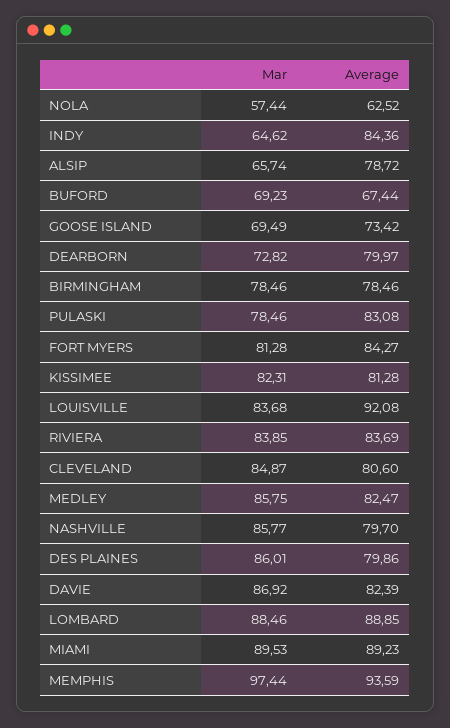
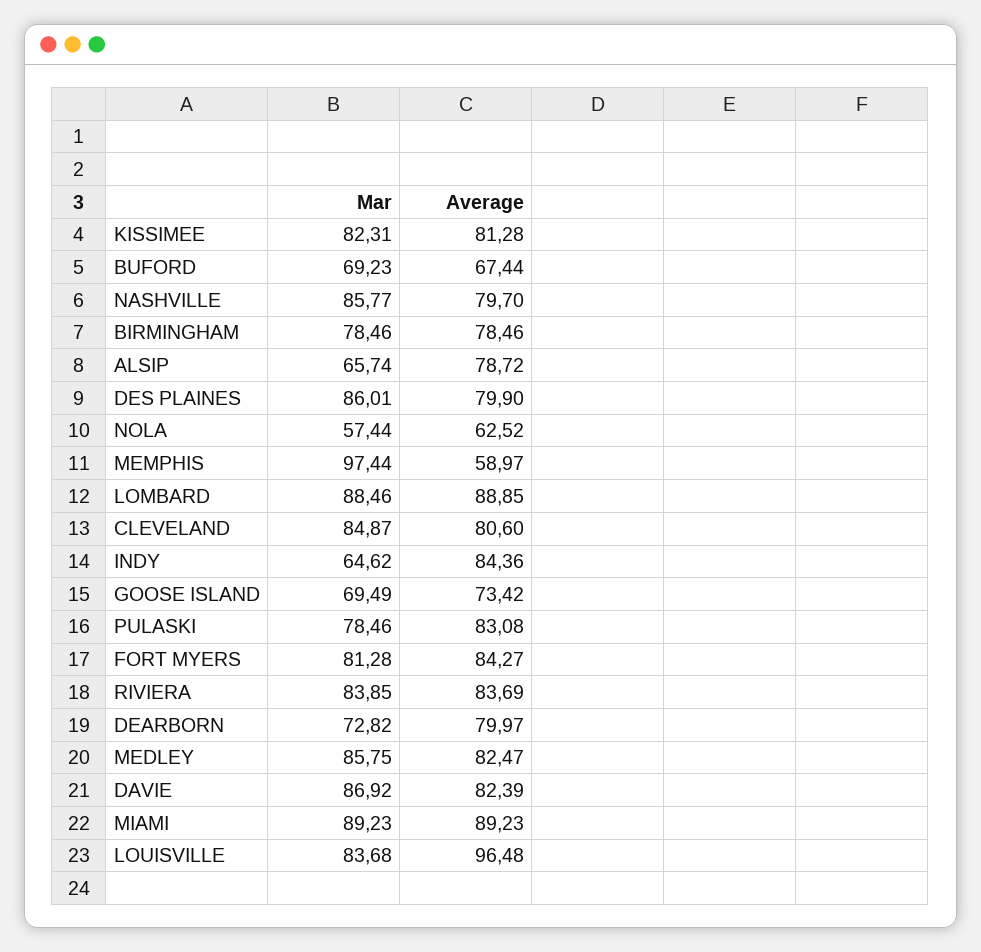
  {
    "Mar": {
      "NOLA": 57.44,
      "INDY": 64.62,
      "ALSIP": 65.74,
      "BUFORD": 69.23,
      "GOOSE ISLAND": 69.49,
      "DEARBORN": 72.82,
      "BIRMINGHAM": 78.46,
      "PULASKI": 78.46,
      "FORT MYERS": 81.28,
      "KISSIMEE": 82.31,
      "LOUISVILLE": 83.68,
      "RIVIERA": 83.85,
      "CLEVELAND": 84.87,
      "MEDLEY": 85.75,
      "NASHVILLE": 85.77,
      "DES PLAINES": 86.01,
      "DAVIE": 86.92,
      "LOMBARD": 88.46,
-     "MIAMI": 89.53,
+     "MIAMI": 89.23,
      "MEMPHIS": 97.44
    },
    "Average": {
      "NOLA": 62.52,
      "INDY": 84.36,
      "ALSIP": 78.72,
      "BUFORD": 67.44,
      "GOOSE ISLAND": 73.42,
      "DEARBORN": 79.97,
      "BIRMINGHAM": 78.46,
      "PULASKI": 83.08,
      "FORT MYERS": 84.27,
      "KISSIMEE": 81.28,
-     "LOUISVILLE": 92.08,
+     "LOUISVILLE": 96.48,
      "RIVIERA": 83.69,
      "CLEVELAND": 80.6,
      "MEDLEY": 82.47,
      "NASHVILLE": 79.7,
-     "DES PLAINES": 79.86,
+     "DES PLAINES": 79.9,
      "DAVIE": 82.39,
      "LOMBARD": 88.85,
      "MIAMI": 89.23,
-     "MEMPHIS": 93.59
+     "MEMPHIS": 58.97
    }
  }

